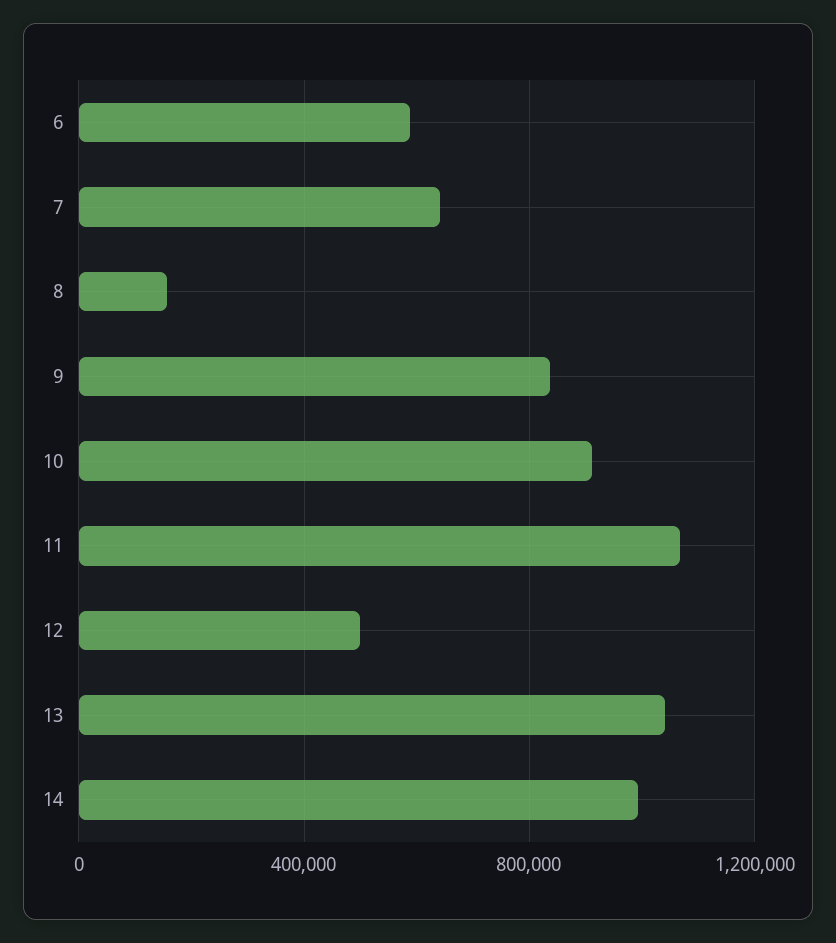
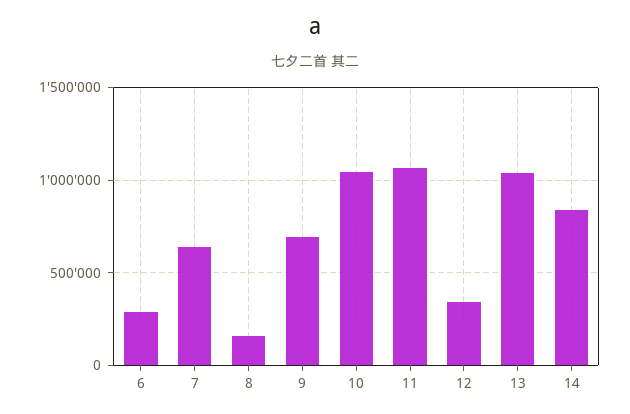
  {
-   "6": 600000,
+   "6": 300000,
    "7": 650000,
    "8": 150000,
-   "9": 850000,
+   "9": 700000,
-   "10": 900000,
+   "10": 1050000,
    "11": 1050000,
-   "12": 500000,
+   "12": 350000,
    "13": 1050000,
-   "14": 1000000
+   "14": 850000
  }

